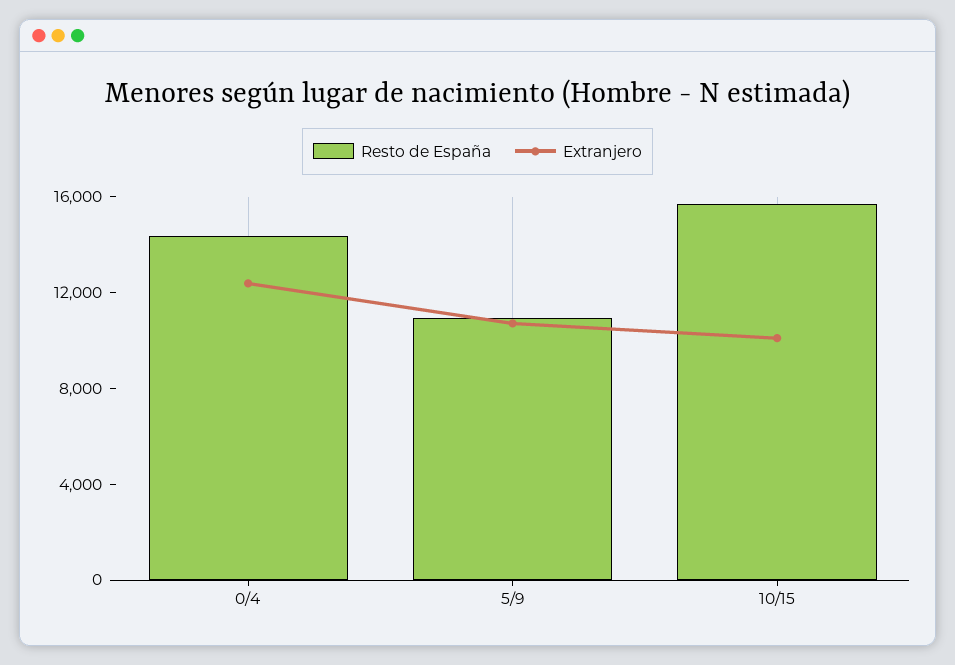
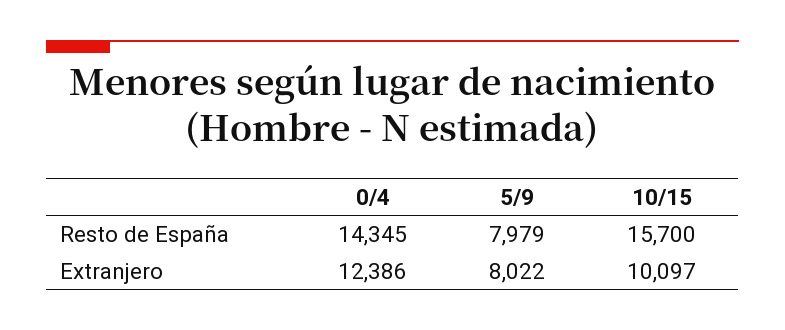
  {
    "Resto de España": {
      "0/4": 14345,
-     "5/9": 11000,
+     "5/9": 7979,
      "10/15": 15700
    },
    "Extranjero": {
      "0/4": 12386,
-     "5/9": 11000,
+     "5/9": 8022,
      "10/15": 10097
    }
  }

